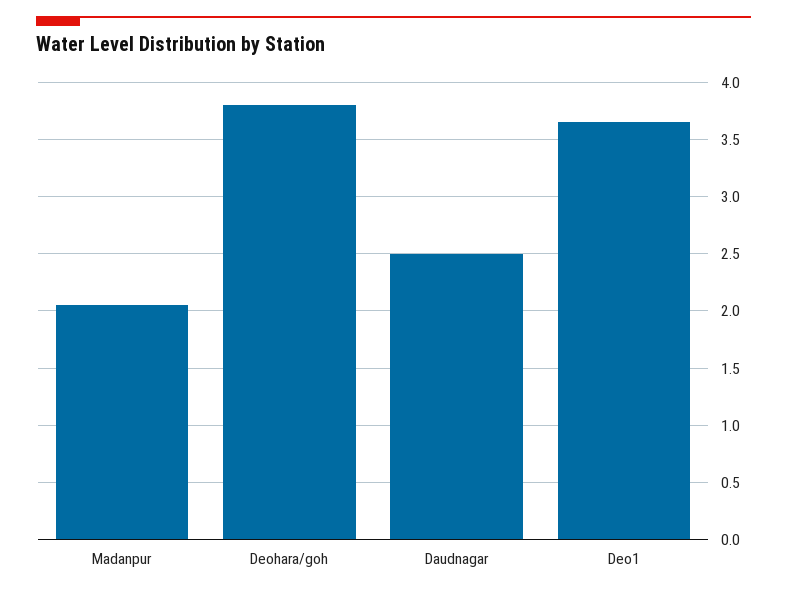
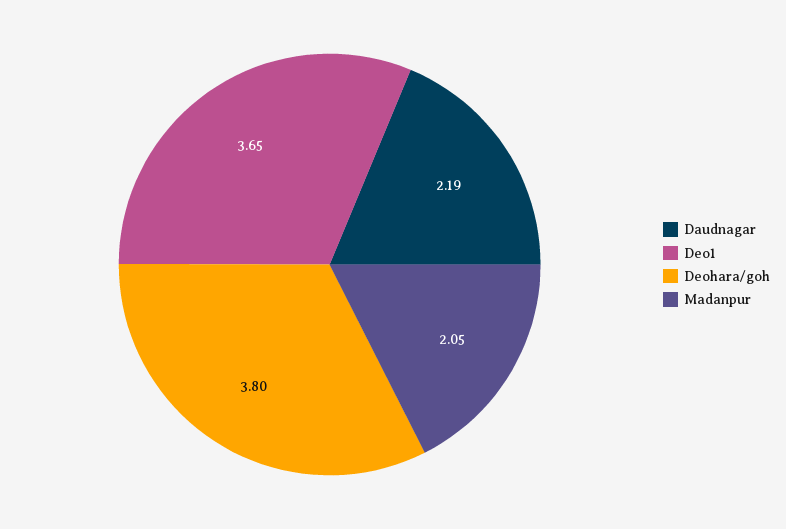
  {
    "Madanpur": 2.05,
    "Deohara/goh": 3.8,
-   "Daudnagar": 2.5,
+   "Daudnagar": 2.19,
    "Deo1": 3.65
  }

